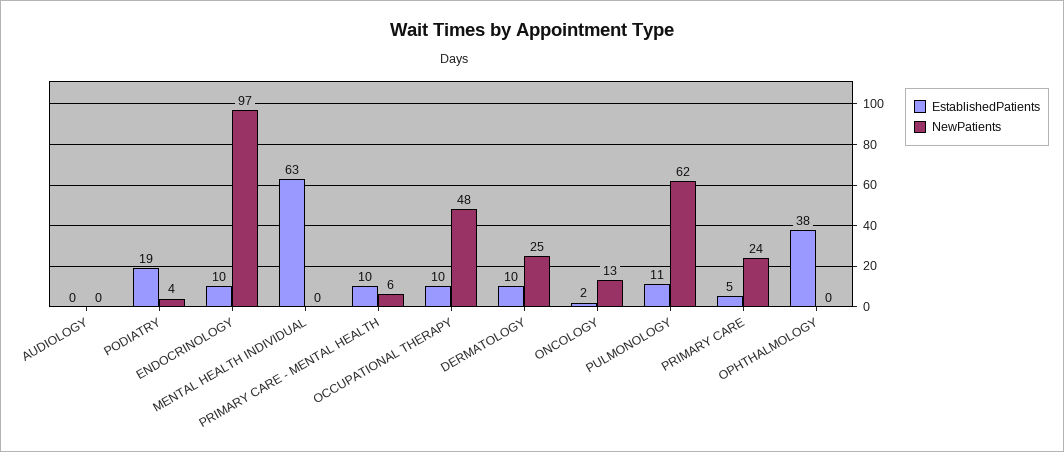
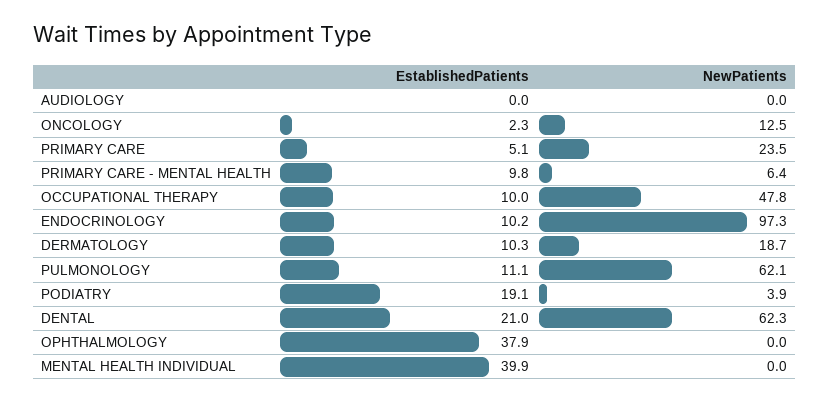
  {
    "EstablishedPatients": {
      "AUDIOLOGY": 0,
      "PODIATRY": 19.1,
      "ENDOCRINOLOGY": 10.2,
-     "MENTAL HEALTH INDIVIDUAL": 63,
+     "MENTAL HEALTH INDIVIDUAL": 39.9,
      "PRIMARY CARE - MENTAL HEALTH": 9.8,
      "OCCUPATIONAL THERAPY": 10,
      "DERMATOLOGY": 10.3,
      "ONCOLOGY": 2.3,
      "PULMONOLOGY": 11.1,
      "PRIMARY CARE": 5.1,
-     "OPHTHALMOLOGY": 37.9
+     "OPHTHALMOLOGY": 37.9,
+     "DENTAL": 21
    },
    "NewPatients": {
      "AUDIOLOGY": 0,
      "PODIATRY": 3.9,
      "ENDOCRINOLOGY": 97.3,
      "MENTAL HEALTH INDIVIDUAL": 0,
      "PRIMARY CARE - MENTAL HEALTH": 6.4,
      "OCCUPATIONAL THERAPY": 47.8,
-     "DERMATOLOGY": 25,
+     "DERMATOLOGY": 18.7,
      "ONCOLOGY": 12.5,
      "PULMONOLOGY": 62.1,
      "PRIMARY CARE": 23.5,
-     "OPHTHALMOLOGY": 0
+     "OPHTHALMOLOGY": 0,
+     "DENTAL": 62.3
    }
  }

